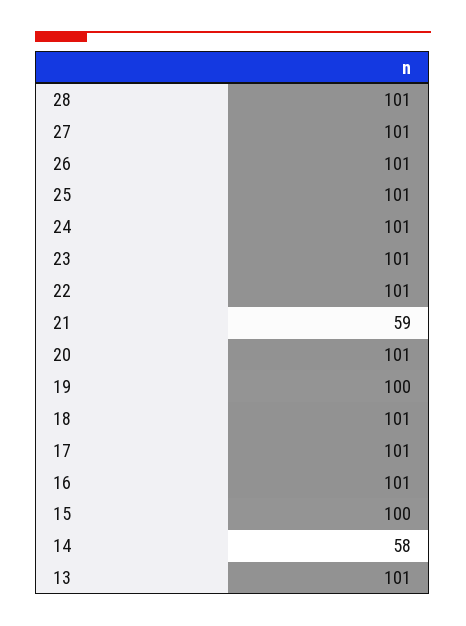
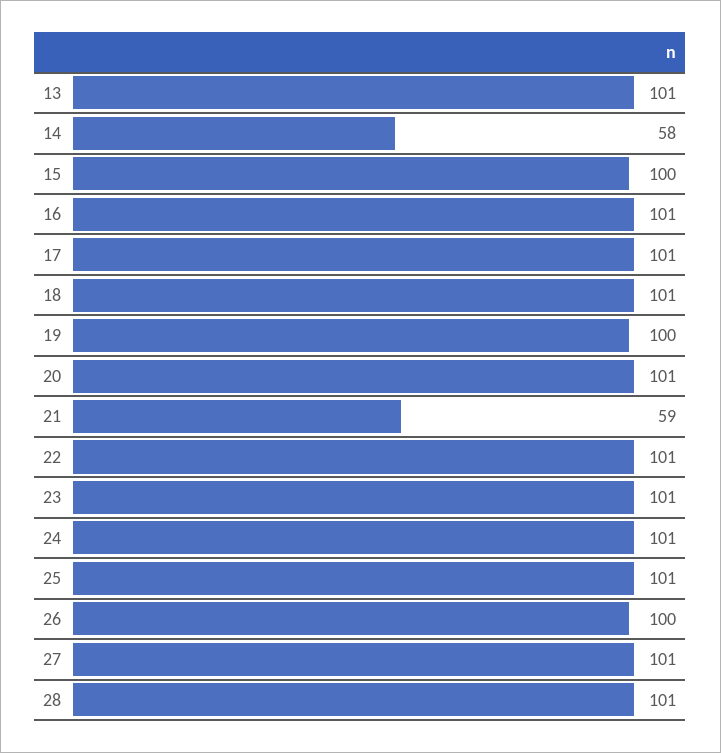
  {
    "28": 101,
    "27": 101,
-   "26": 101,
+   "26": 100,
    "25": 101,
    "24": 101,
    "23": 101,
    "22": 101,
    "21": 59,
    "20": 101,
    "19": 100,
    "18": 101,
    "17": 101,
    "16": 101,
    "15": 100,
    "14": 58,
    "13": 101
  }

